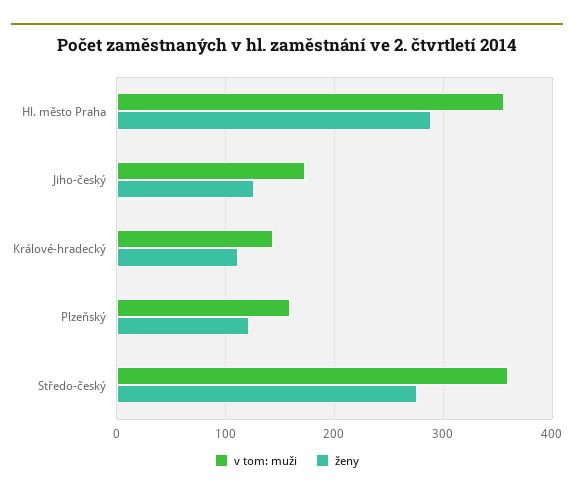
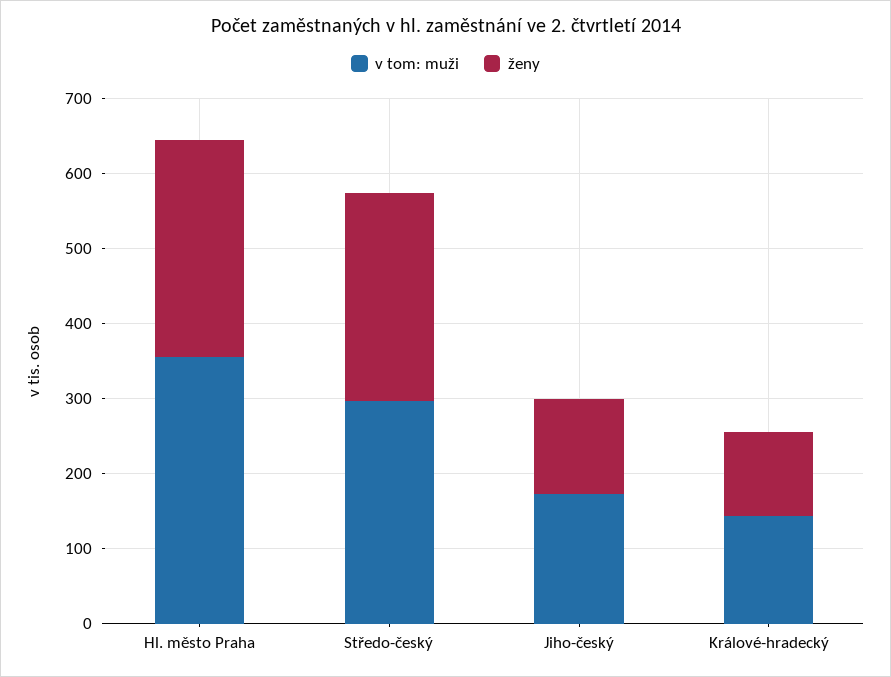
  {
    "v tom: muži": {
      "Hl. město Praha": 360,
      "Jiho-český": 170,
      "Králové-hradecký": 140,
-     "Plzeňský": 160,
-     "Středo-český": 360
+     "Středo-český": 300
    },
    "ženy": {
      "Hl. město Praha": 290,
      "Jiho-český": 130,
      "Králové-hradecký": 110,
-     "Plzeňský": 120,
      "Středo-český": 280
    }
  }

